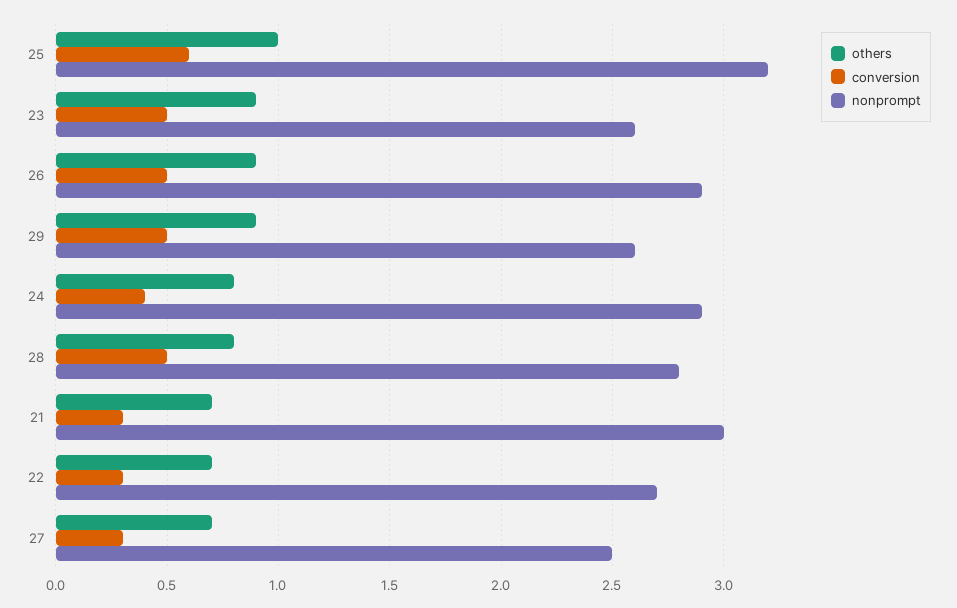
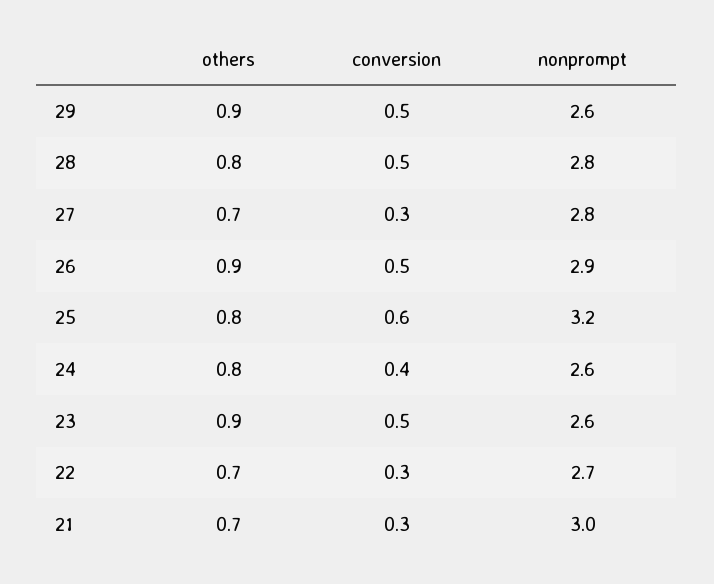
  {
    "others": {
-     "25": 1,
+     "25": 0.8,
      "23": 0.9,
      "26": 0.9,
      "29": 0.9,
      "24": 0.8,
      "28": 0.8,
      "21": 0.7,
      "22": 0.7,
      "27": 0.7
    },
    "conversion": {
      "25": 0.6,
      "23": 0.5,
      "26": 0.5,
      "29": 0.5,
      "24": 0.4,
      "28": 0.5,
      "21": 0.3,
      "22": 0.3,
      "27": 0.3
    },
    "nonprompt": {
      "25": 3.2,
      "23": 2.6,
      "26": 2.9,
      "29": 2.6,
-     "24": 2.9,
+     "24": 2.6,
      "28": 2.8,
      "21": 3,
      "22": 2.7,
-     "27": 2.5
+     "27": 2.8
    }
  }

